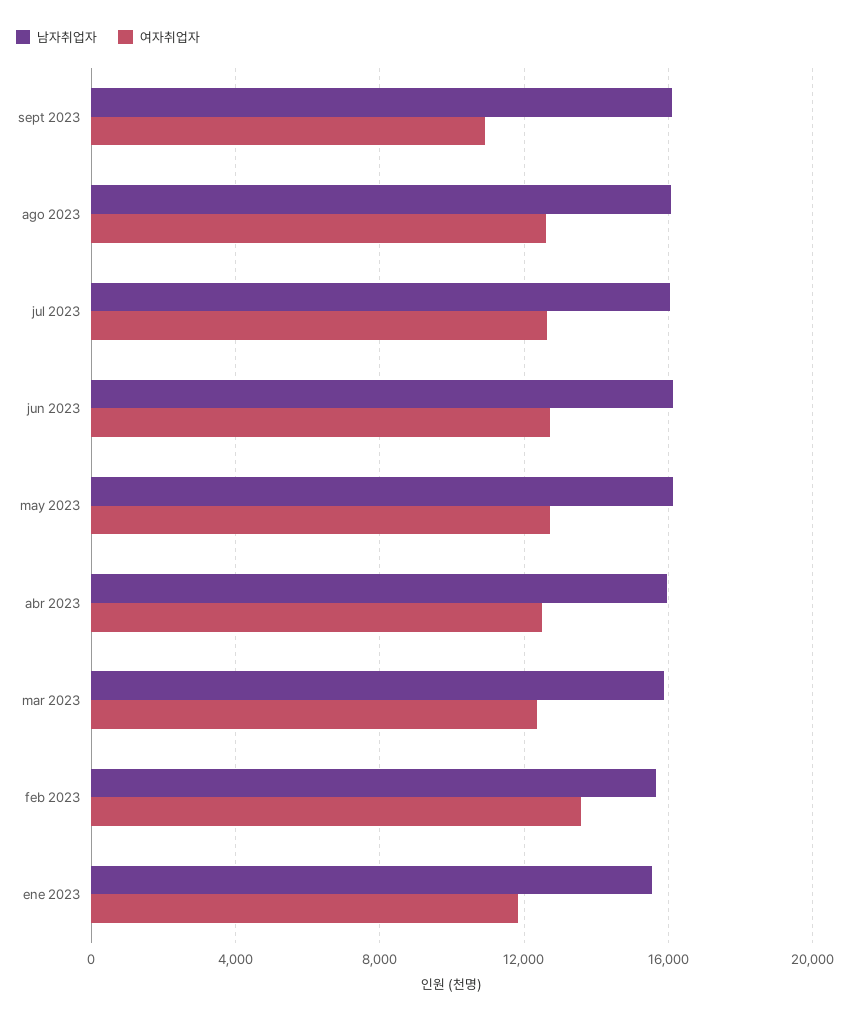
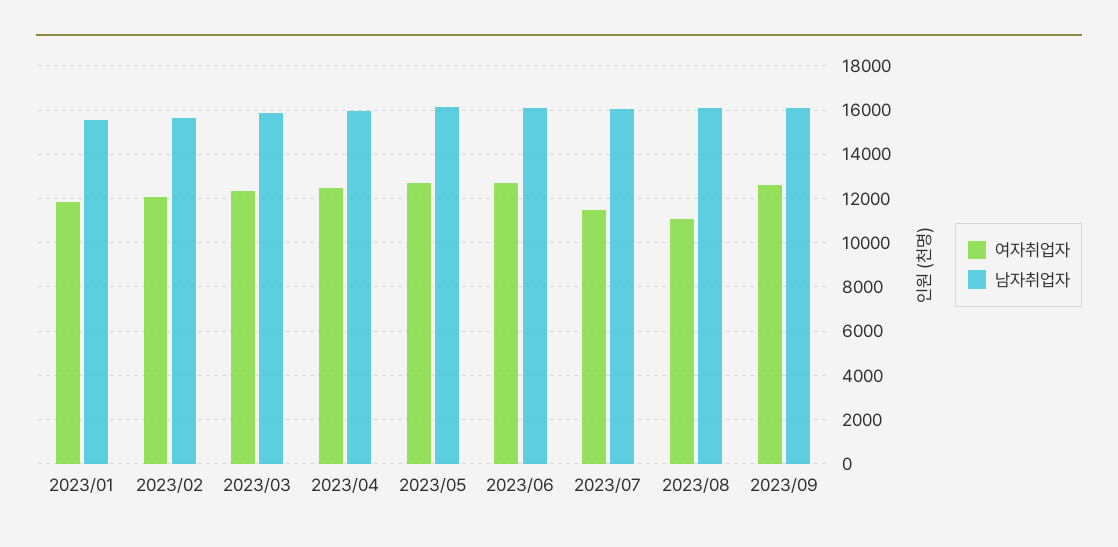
  {
    "남자취업자": {
      "sept 2023": 16000,
      "ago 2023": 16000,
      "jul 2023": 16000,
      "jun 2023": 16000,
      "may 2023": 16000,
      "abr 2023": 16000,
      "mar 2023": 16000,
      "feb 2023": 15500,
      "ene 2023": 15500
    },
    "여자취업자": {
-     "sept 2023": 11000,
+     "sept 2023": 12500,
-     "ago 2023": 12500,
+     "ago 2023": 11000,
-     "jul 2023": 12500,
+     "jul 2023": 11500,
      "jun 2023": 12500,
      "may 2023": 12500,
      "abr 2023": 12500,
      "mar 2023": 12500,
-     "feb 2023": 13500,
+     "feb 2023": 12000,
      "ene 2023": 12000
    }
  }

